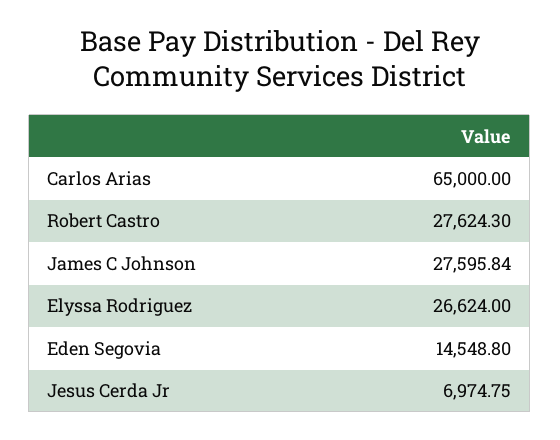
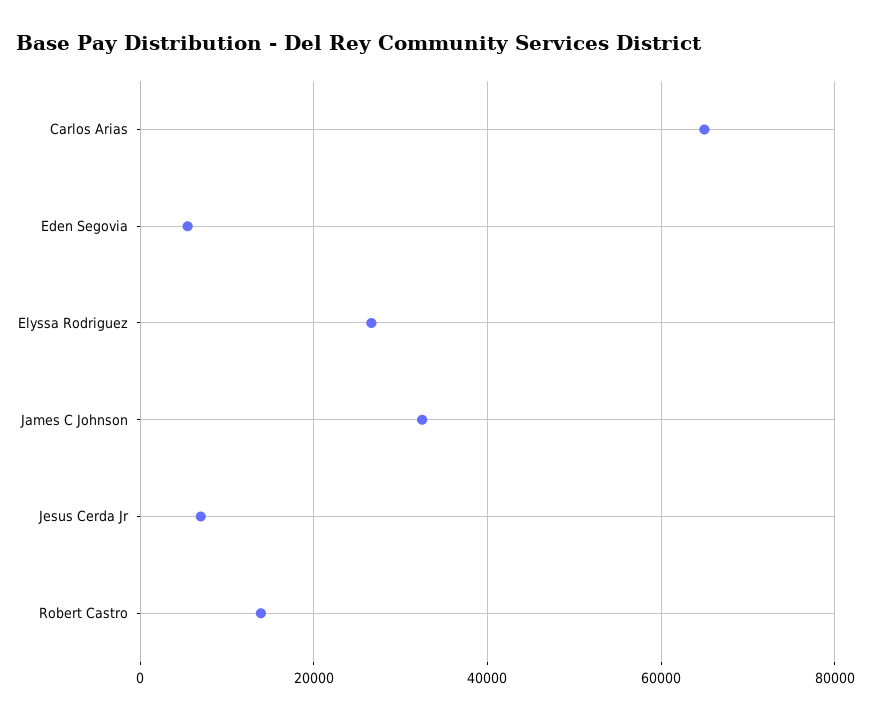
  {
    "Carlos Arias": 65000,
-   "Robert Castro": 27624.3,
+   "Robert Castro": 14000,
-   "James C Johnson": 27595.84,
+   "James C Johnson": 32000,
    "Elyssa Rodriguez": 26624,
-   "Eden Segovia": 14548.8,
+   "Eden Segovia": 6000,
    "Jesus Cerda Jr": 6974.75
  }

